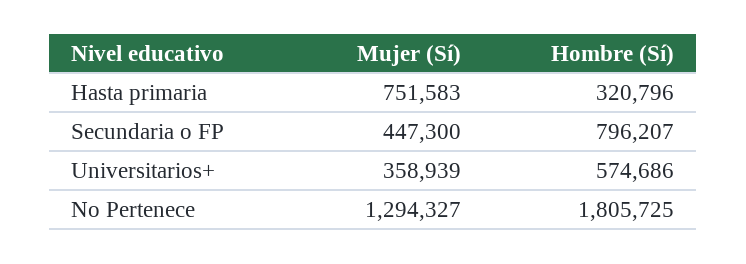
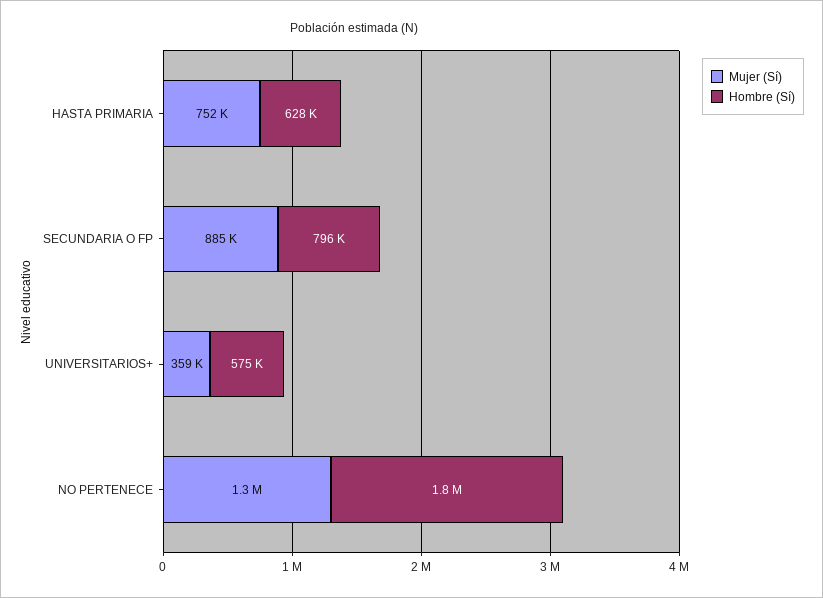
  {
    "Mujer (Sí)": {
      "Hasta primaria": 751583,
-     "Secundaria o FP": 447300,
+     "Secundaria o FP": 885000,
      "Universitarios+": 358939,
      "No Pertenece": 1294327
    },
    "Hombre (Sí)": {
-     "Hasta primaria": 320796,
+     "Hasta primaria": 628000,
      "Secundaria o FP": 796207,
      "Universitarios+": 574686,
      "No Pertenece": 1805725
    }
  }

